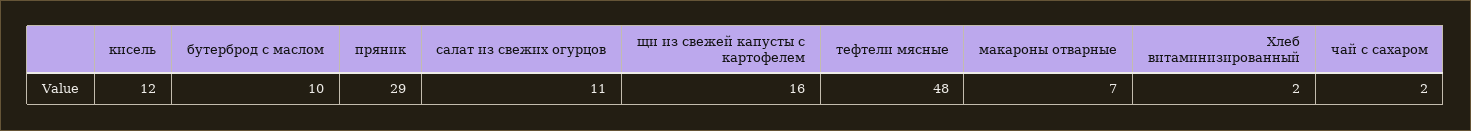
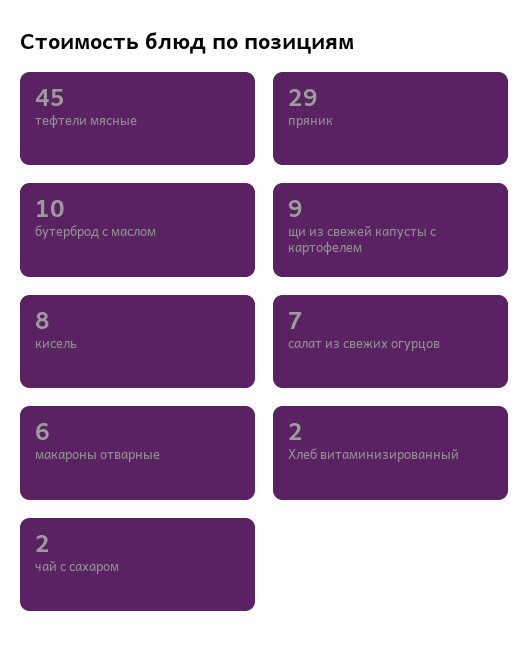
  {
-   "кисель": 12,
+   "кисель": 8,
    "бутерброд с маслом": 10,
    "пряник": 29,
-   "салат из свежих огурцов": 11,
+   "салат из свежих огурцов": 7,
-   "щи из свежей капусты с картофелем": 16,
+   "щи из свежей капусты с картофелем": 9,
-   "тефтели мясные": 48,
+   "тефтели мясные": 45,
-   "макароны отварные": 7,
+   "макароны отварные": 6,
    "Хлеб витаминизированный": 2,
    "чай с сахаром": 2
  }

